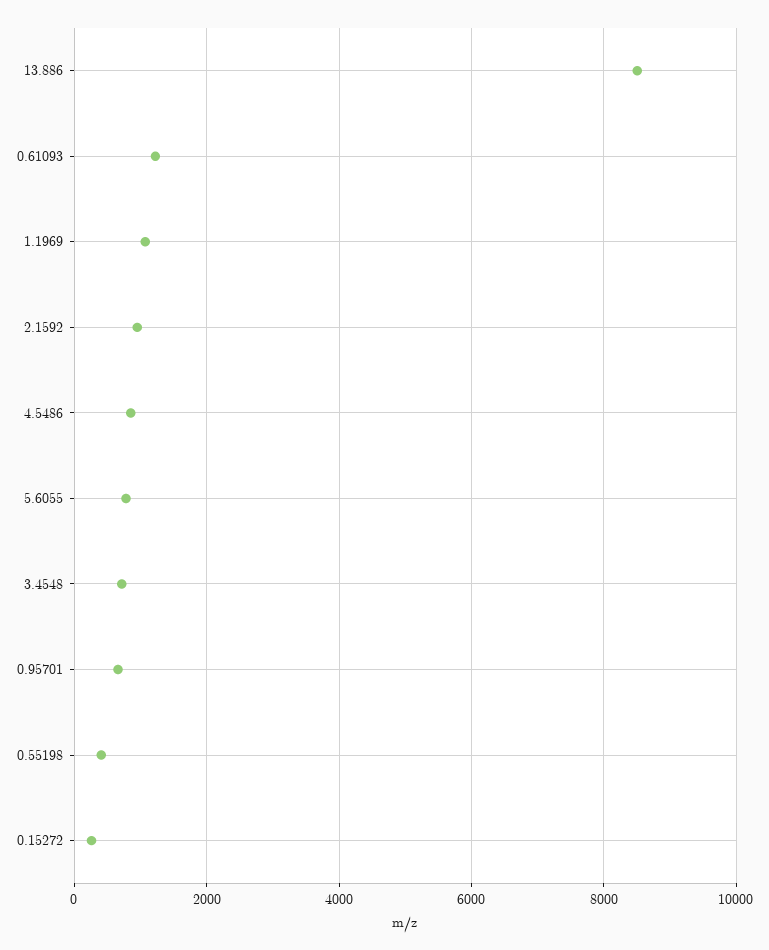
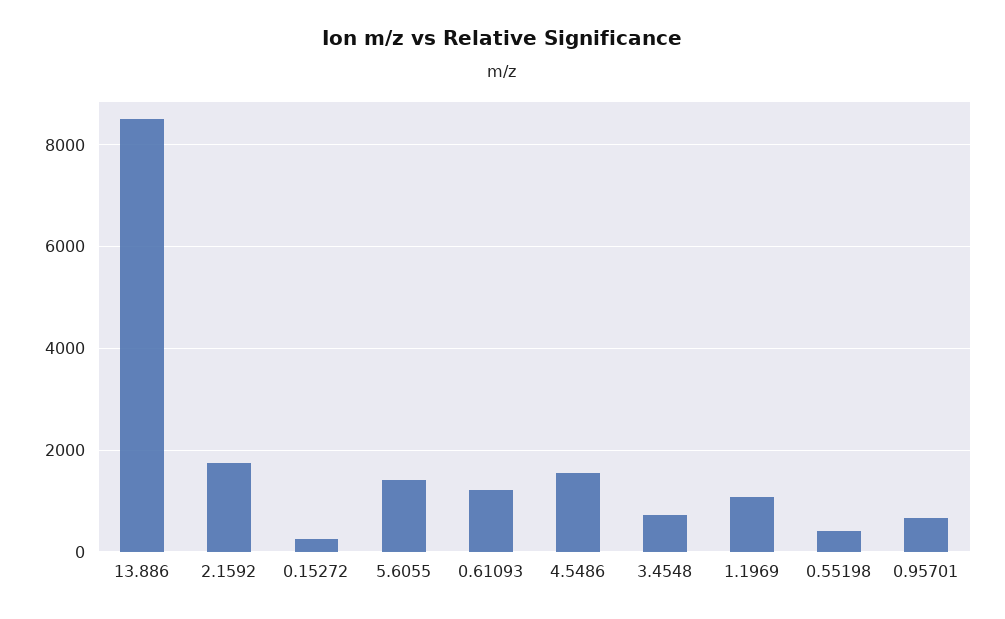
  {
    "13.886": 8600,
    "0.61093": 1200,
    "1.1969": 1000,
-   "2.1592": 1000,
+   "2.1592": 1800,
-   "4.5486": 800,
+   "4.5486": 1600,
-   "5.6055": 800,
+   "5.6055": 1400,
    "3.4548": 800,
    "0.95701": 600,
    "0.55198": 400,
    "0.15272": 200
  }

